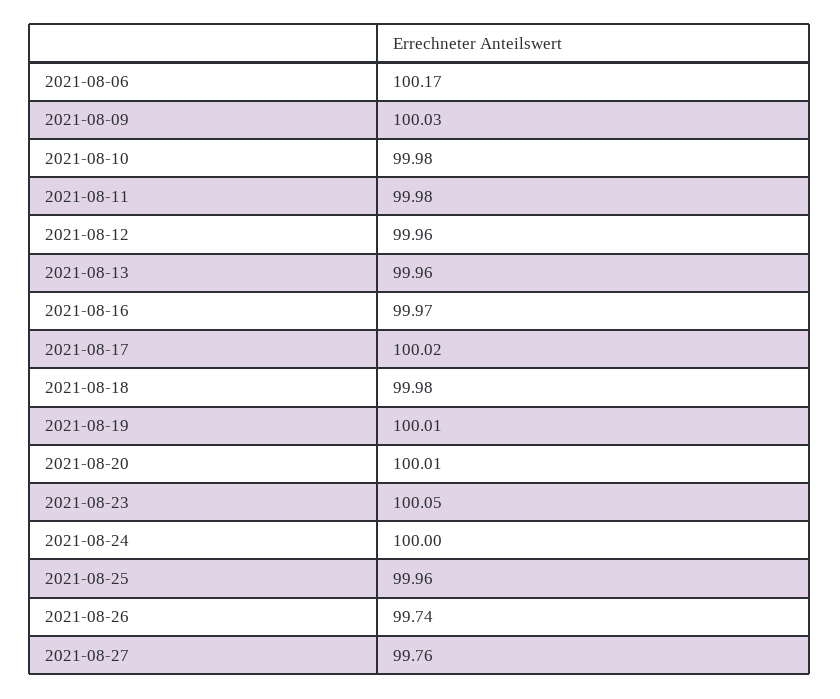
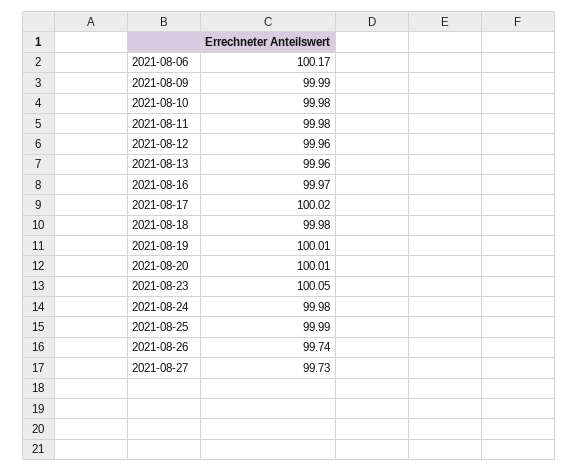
  {
    "2021-08-06": 100.17,
-   "2021-08-09": 100.03,
+   "2021-08-09": 99.99,
    "2021-08-10": 99.98,
    "2021-08-11": 99.98,
    "2021-08-12": 99.96,
    "2021-08-13": 99.96,
    "2021-08-16": 99.97,
    "2021-08-17": 100.02,
    "2021-08-18": 99.98,
    "2021-08-19": 100.01,
    "2021-08-20": 100.01,
    "2021-08-23": 100.05,
-   "2021-08-24": 100,
+   "2021-08-24": 99.98,
-   "2021-08-25": 99.96,
+   "2021-08-25": 99.99,
    "2021-08-26": 99.74,
-   "2021-08-27": 99.76
+   "2021-08-27": 99.73
  }

